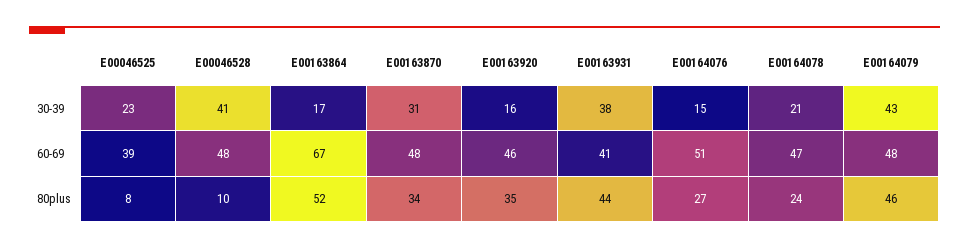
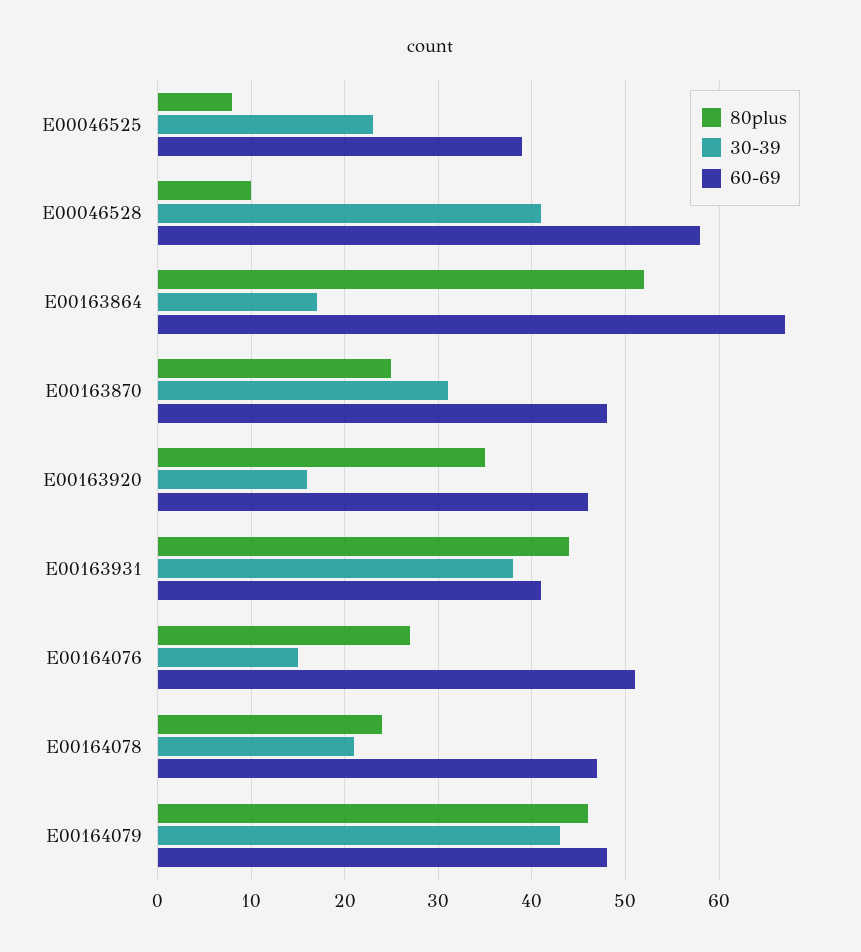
  {
    "30-39": {
      "E00046525": 23,
      "E00046528": 41,
      "E00163864": 17,
      "E00163870": 31,
      "E00163920": 16,
      "E00163931": 38,
      "E00164076": 15,
      "E00164078": 21,
      "E00164079": 43
    },
    "60-69": {
      "E00046525": 39,
-     "E00046528": 48,
+     "E00046528": 58,
      "E00163864": 67,
      "E00163870": 48,
      "E00163920": 46,
      "E00163931": 41,
      "E00164076": 51,
      "E00164078": 47,
      "E00164079": 48
    },
    "80plus": {
      "E00046525": 8,
      "E00046528": 10,
      "E00163864": 52,
-     "E00163870": 34,
+     "E00163870": 25,
      "E00163920": 35,
      "E00163931": 44,
      "E00164076": 27,
      "E00164078": 24,
      "E00164079": 46
    }
  }

